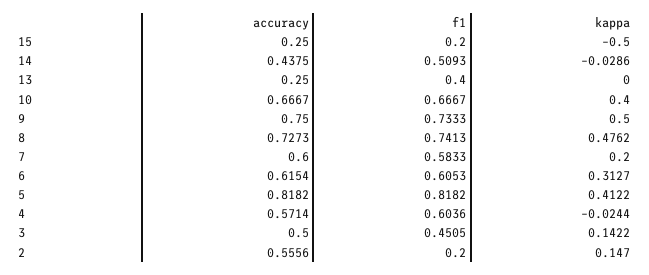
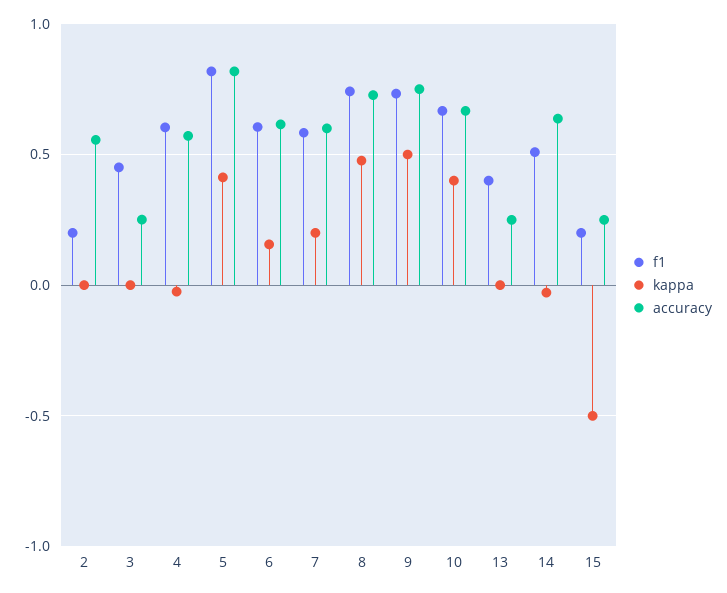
  {
    "accuracy": {
      "15": 0.25,
-     "14": 0.4375,
+     "14": 0.65,
      "13": 0.25,
      "10": 0.6667,
      "9": 0.75,
      "8": 0.7273,
      "7": 0.6,
      "6": 0.6154,
      "5": 0.8182,
      "4": 0.5714,
-     "3": 0.5,
+     "3": 0.25,
      "2": 0.5556
    },
    "f1": {
      "15": 0.2,
      "14": 0.5093,
      "13": 0.4,
      "10": 0.6667,
      "9": 0.7333,
      "8": 0.7413,
      "7": 0.5833,
      "6": 0.6053,
      "5": 0.8182,
      "4": 0.6036,
      "3": 0.4505,
      "2": 0.2
    },
    "kappa": {
      "15": -0.5,
      "14": -0.0286,
      "13": 0,
      "10": 0.4,
      "9": 0.5,
      "8": 0.4762,
      "7": 0.2,
-     "6": 0.3127,
+     "6": 0.15,
      "5": 0.4122,
      "4": -0.0244,
-     "3": 0.1422,
+     "3": 0,
-     "2": 0.147
+     "2": 0
    }
  }

